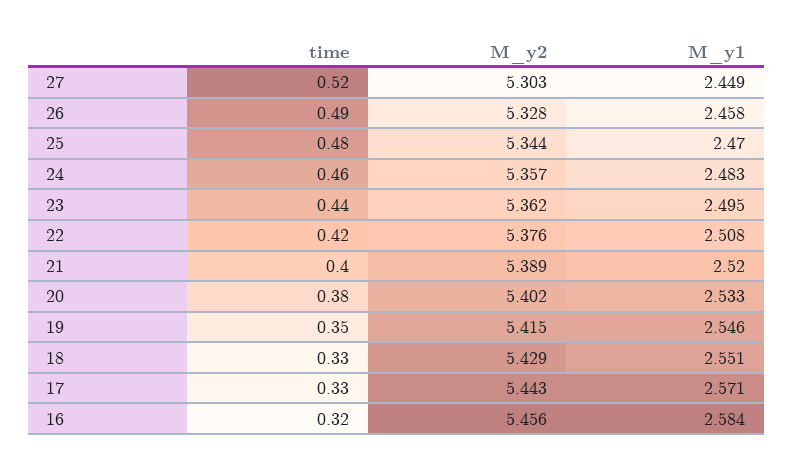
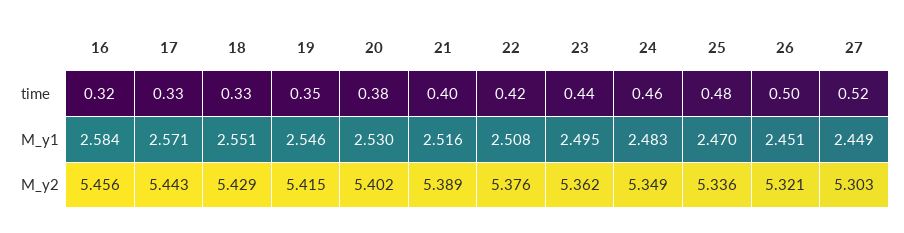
  {
    "time": {
      "27": 0.52,
-     "26": 0.49,
+     "26": 0.5,
      "25": 0.48,
      "24": 0.46,
      "23": 0.44,
      "22": 0.42,
      "21": 0.4,
      "20": 0.38,
      "19": 0.35,
      "18": 0.33,
      "17": 0.33,
      "16": 0.32
    },
    "M_y2": {
      "27": 5.303,
-     "26": 5.328,
+     "26": 5.321,
-     "25": 5.344,
+     "25": 5.336,
-     "24": 5.357,
+     "24": 5.349,
      "23": 5.362,
      "22": 5.376,
      "21": 5.389,
      "20": 5.402,
      "19": 5.415,
      "18": 5.429,
      "17": 5.443,
      "16": 5.456
    },
    "M_y1": {
      "27": 2.449,
-     "26": 2.458,
+     "26": 2.451,
      "25": 2.47,
      "24": 2.483,
      "23": 2.495,
      "22": 2.508,
-     "21": 2.52,
+     "21": 2.516,
-     "20": 2.533,
+     "20": 2.53,
      "19": 2.546,
      "18": 2.551,
      "17": 2.571,
      "16": 2.584
    }
  }

